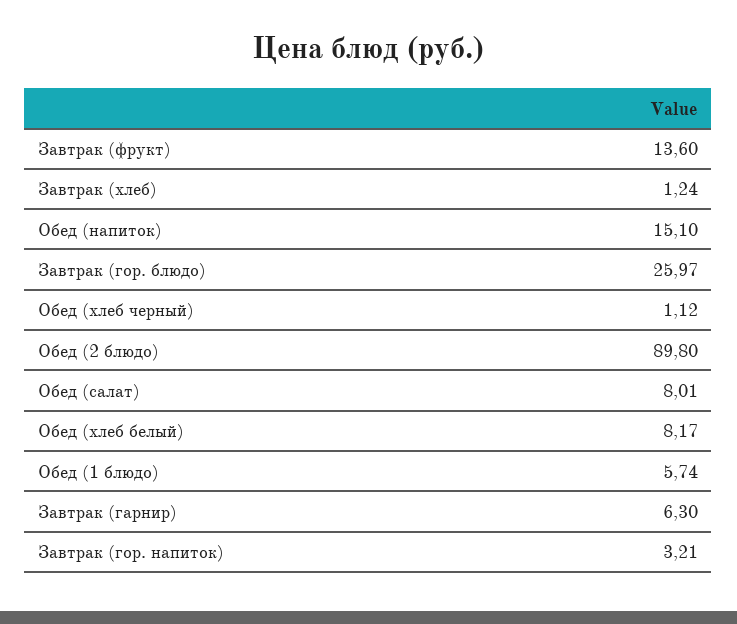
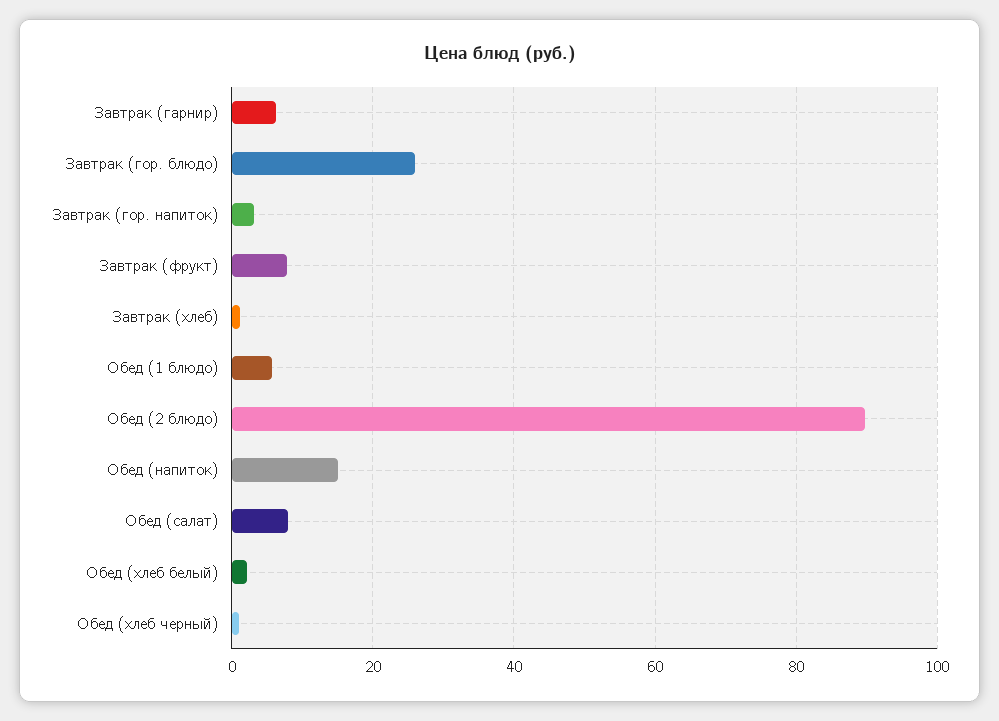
  {
-   "Завтрак (фрукт)": 13.6,
+   "Завтрак (фрукт)": 8,
    "Завтрак (хлеб)": 1.24,
    "Обед (напиток)": 15.1,
    "Завтрак (гор. блюдо)": 25.97,
    "Обед (хлеб черный)": 1.12,
    "Обед (2 блюдо)": 89.8,
    "Обед (салат)": 8.01,
-   "Обед (хлеб белый)": 8.17,
+   "Обед (хлеб белый)": 2,
    "Обед (1 блюдо)": 5.74,
    "Завтрак (гарнир)": 6.3,
    "Завтрак (гор. напиток)": 3.21
  }

